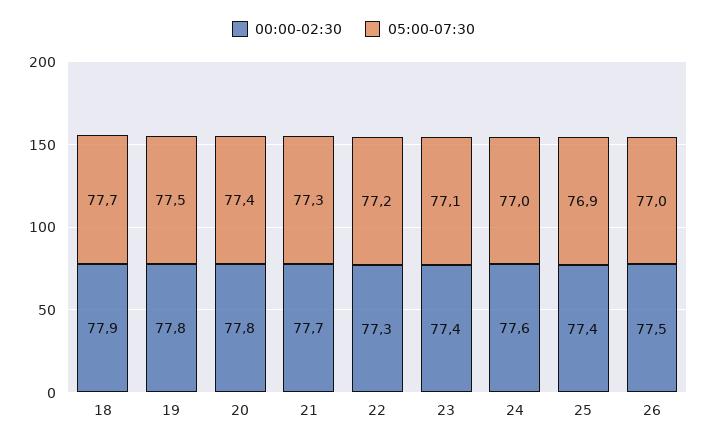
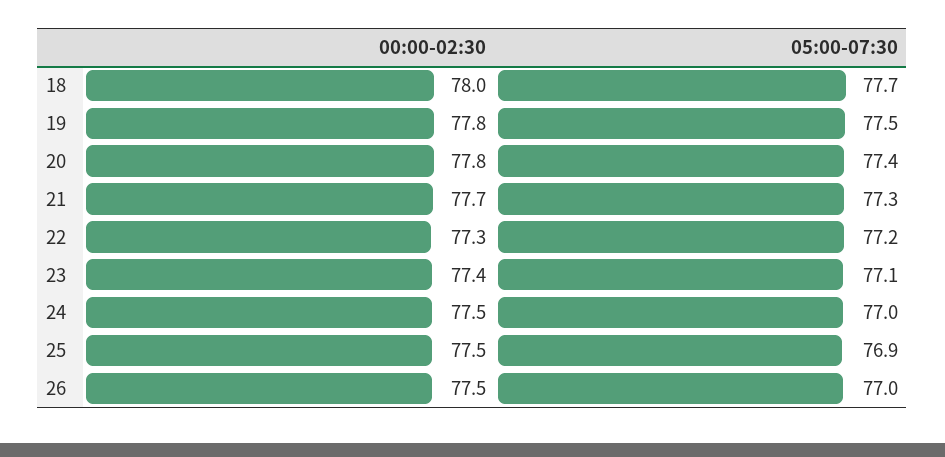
  {
    "00:00-02:30": {
-     "18": 77.9,
+     "18": 78,
      "19": 77.8,
      "20": 77.8,
      "21": 77.7,
      "22": 77.3,
      "23": 77.4,
-     "24": 77.6,
+     "24": 77.5,
-     "25": 77.4,
+     "25": 77.5,
      "26": 77.5
    },
    "05:00-07:30": {
      "18": 77.7,
      "19": 77.5,
      "20": 77.4,
      "21": 77.3,
      "22": 77.2,
      "23": 77.1,
      "24": 77,
      "25": 76.9,
      "26": 77
    }
  }

